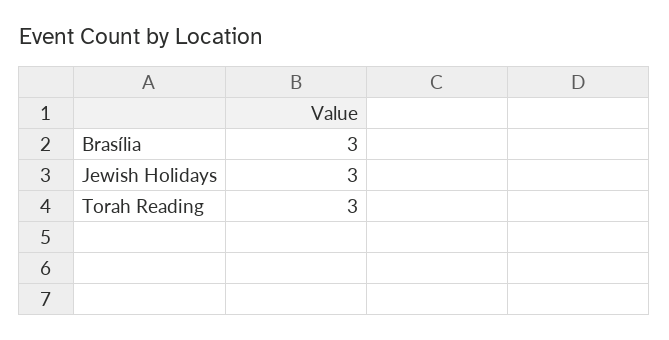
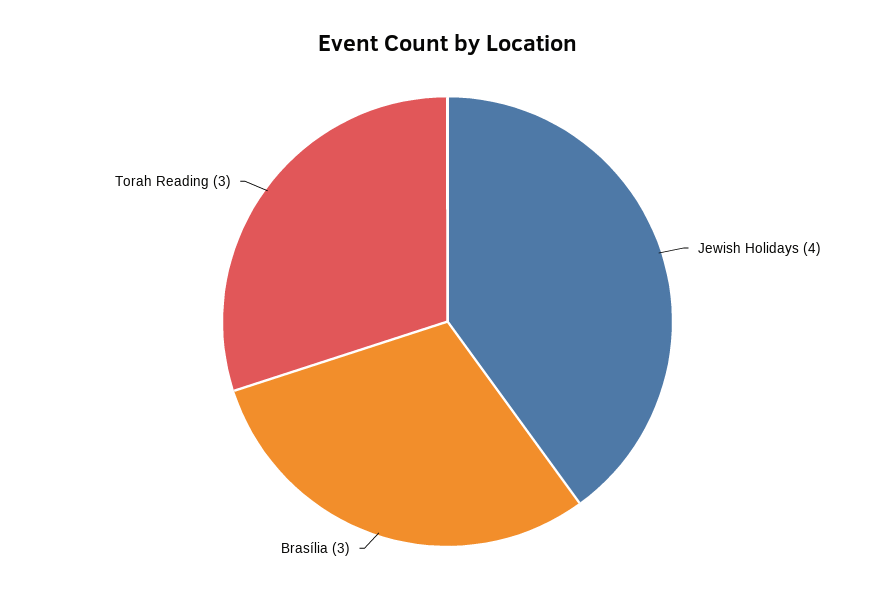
  {
    "Brasília": 3,
-   "Jewish Holidays": 3,
+   "Jewish Holidays": 4,
    "Torah Reading": 3
  }

